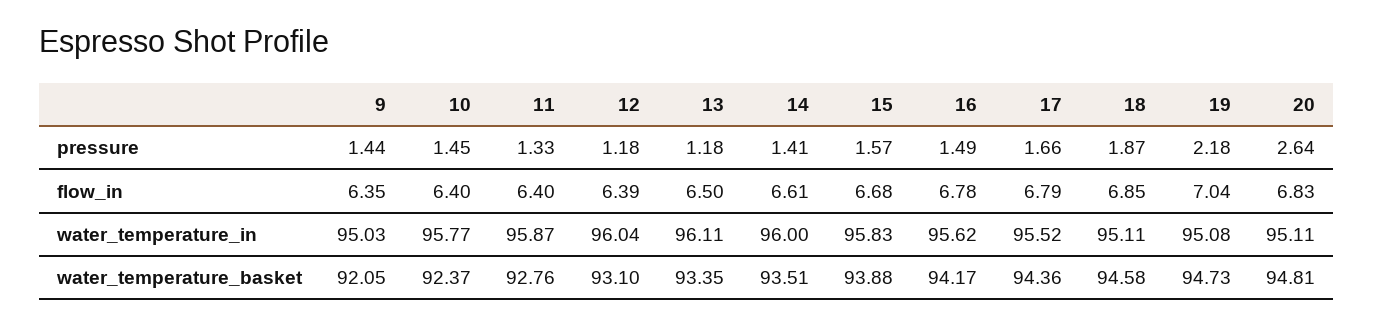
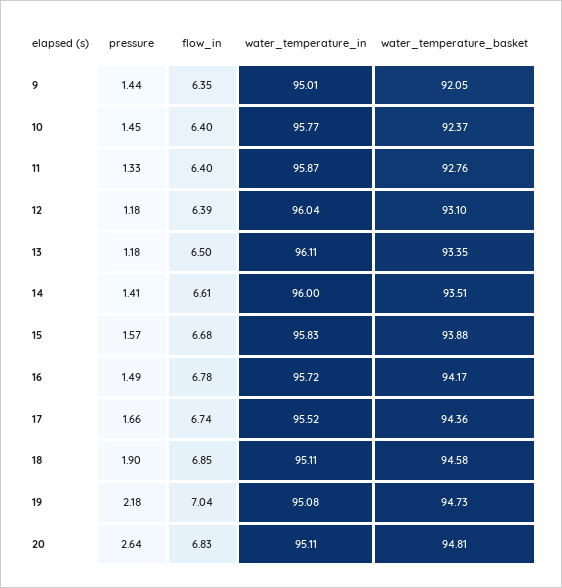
  {
    "9": {
      "pressure": 1.44,
      "flow_in": 6.35,
-     "water_temperature_in": 95.03,
+     "water_temperature_in": 95.01,
      "water_temperature_basket": 92.05
    },
    "10": {
      "pressure": 1.45,
      "flow_in": 6.4,
      "water_temperature_in": 95.77,
      "water_temperature_basket": 92.37
    },
    "11": {
      "pressure": 1.33,
      "flow_in": 6.4,
      "water_temperature_in": 95.87,
      "water_temperature_basket": 92.76
    },
    "12": {
      "pressure": 1.18,
      "flow_in": 6.39,
      "water_temperature_in": 96.04,
      "water_temperature_basket": 93.1
    },
    "13": {
      "pressure": 1.18,
      "flow_in": 6.5,
      "water_temperature_in": 96.11,
      "water_temperature_basket": 93.35
    },
    "14": {
      "pressure": 1.41,
      "flow_in": 6.61,
      "water_temperature_in": 96,
      "water_temperature_basket": 93.51
    },
    "15": {
      "pressure": 1.57,
      "flow_in": 6.68,
      "water_temperature_in": 95.83,
      "water_temperature_basket": 93.88
    },
    "16": {
      "pressure": 1.49,
      "flow_in": 6.78,
-     "water_temperature_in": 95.62,
+     "water_temperature_in": 95.72,
      "water_temperature_basket": 94.17
    },
    "17": {
      "pressure": 1.66,
-     "flow_in": 6.79,
+     "flow_in": 6.74,
      "water_temperature_in": 95.52,
      "water_temperature_basket": 94.36
    },
    "18": {
-     "pressure": 1.87,
+     "pressure": 1.9,
      "flow_in": 6.85,
      "water_temperature_in": 95.11,
      "water_temperature_basket": 94.58
    },
    "19": {
      "pressure": 2.18,
      "flow_in": 7.04,
      "water_temperature_in": 95.08,
      "water_temperature_basket": 94.73
    },
    "20": {
      "pressure": 2.64,
      "flow_in": 6.83,
      "water_temperature_in": 95.11,
      "water_temperature_basket": 94.81
    }
  }

